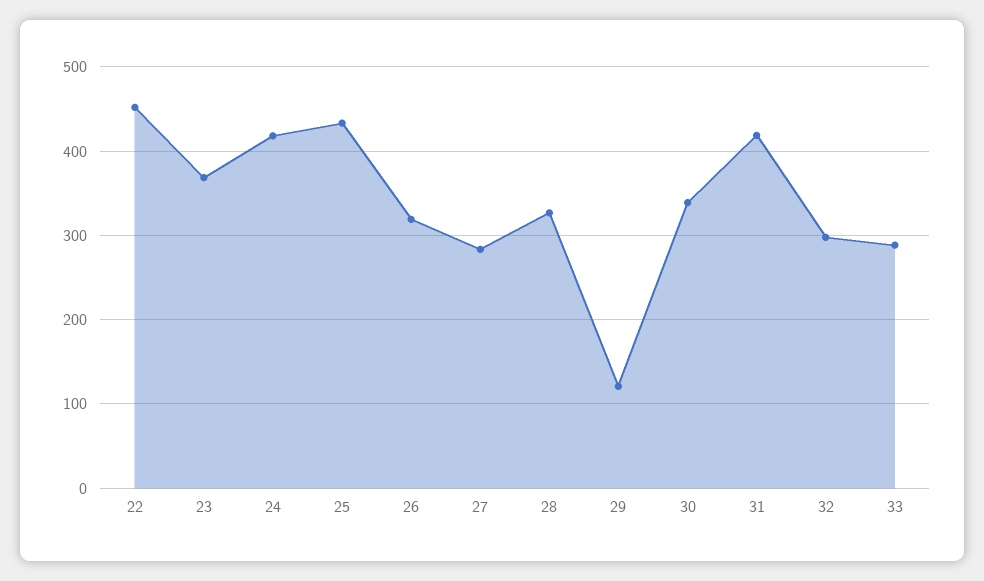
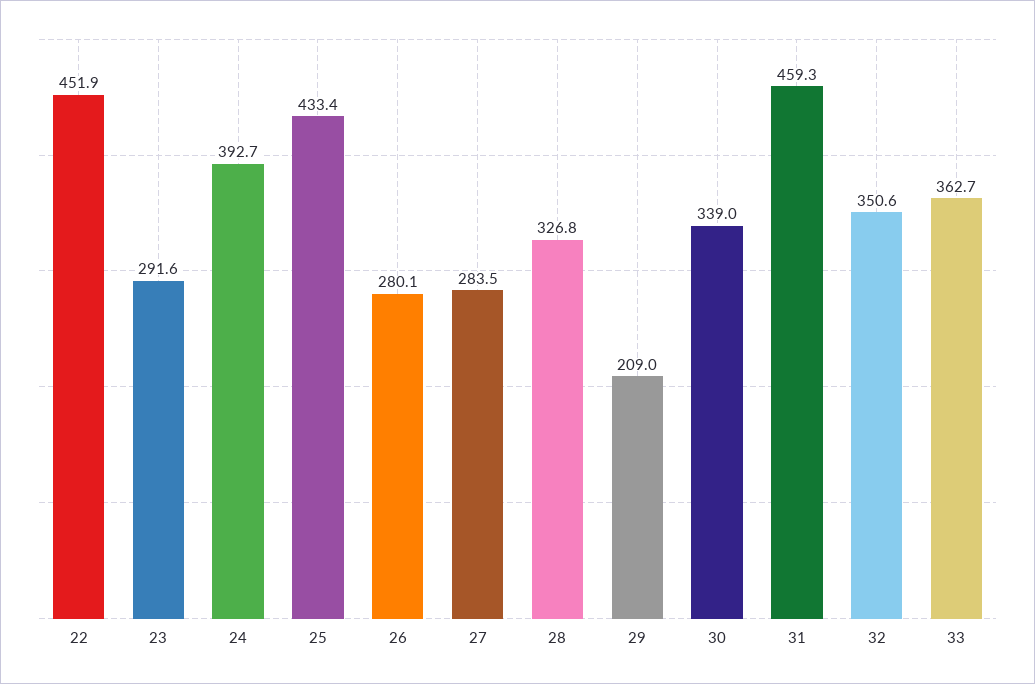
  {
    "22": 451.9,
-   "23": 370,
+   "23": 291.6,
-   "24": 420,
+   "24": 392.7,
    "25": 433.4,
-   "26": 320,
+   "26": 280.1,
    "27": 283.5,
    "28": 326.8,
-   "29": 120,
+   "29": 209,
    "30": 339,
-   "31": 420,
+   "31": 459.3,
-   "32": 300,
+   "32": 350.6,
-   "33": 290
+   "33": 362.7
  }

